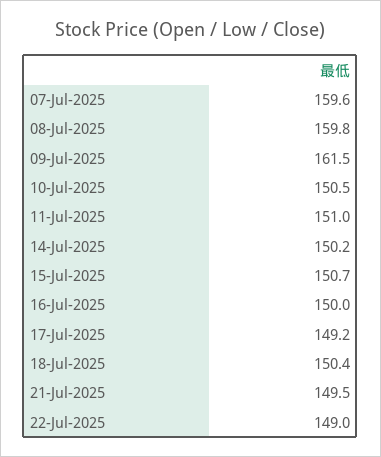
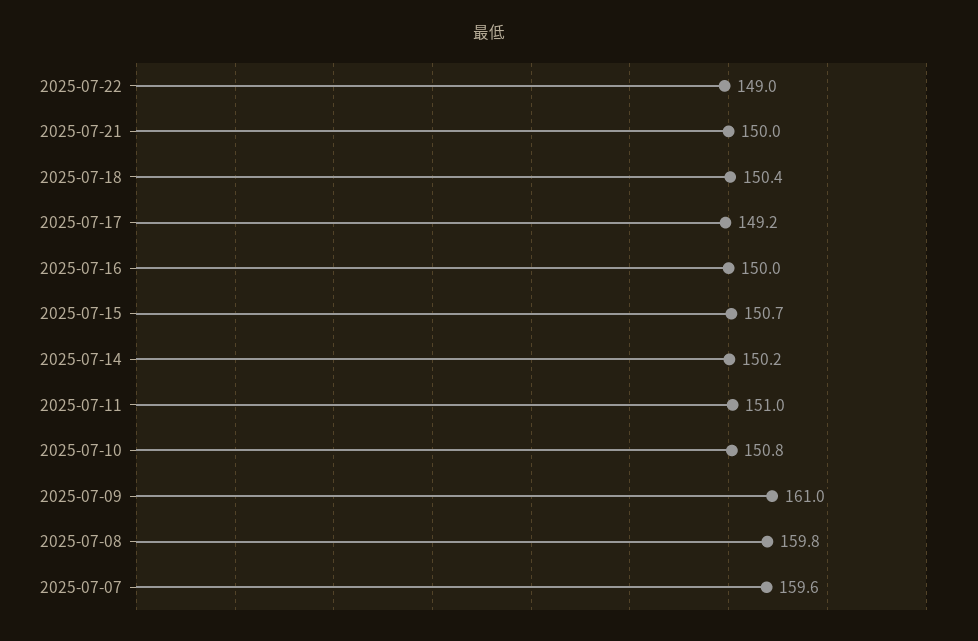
  {
    "07-Jul-2025": 159.6,
    "08-Jul-2025": 159.8,
-   "09-Jul-2025": 161.5,
+   "09-Jul-2025": 161,
-   "10-Jul-2025": 150.5,
+   "10-Jul-2025": 150.8,
    "11-Jul-2025": 151,
    "14-Jul-2025": 150.2,
    "15-Jul-2025": 150.7,
    "16-Jul-2025": 150,
    "17-Jul-2025": 149.2,
    "18-Jul-2025": 150.4,
-   "21-Jul-2025": 149.5,
+   "21-Jul-2025": 150,
    "22-Jul-2025": 149
  }

